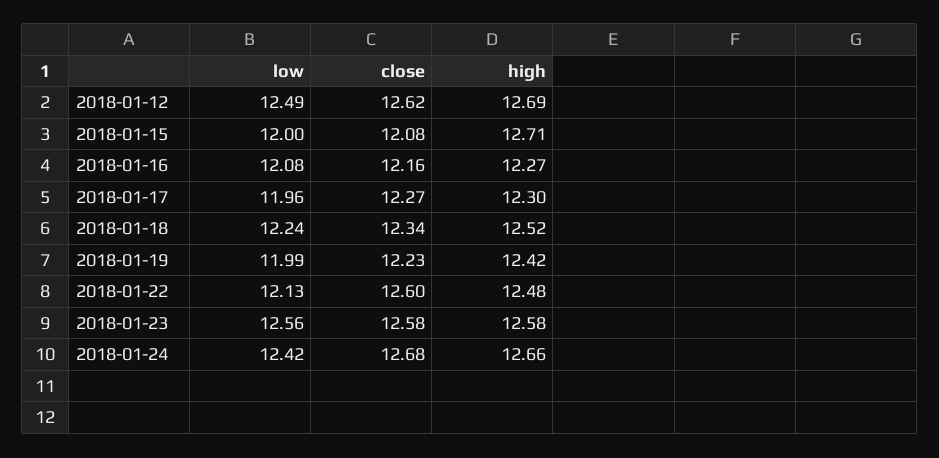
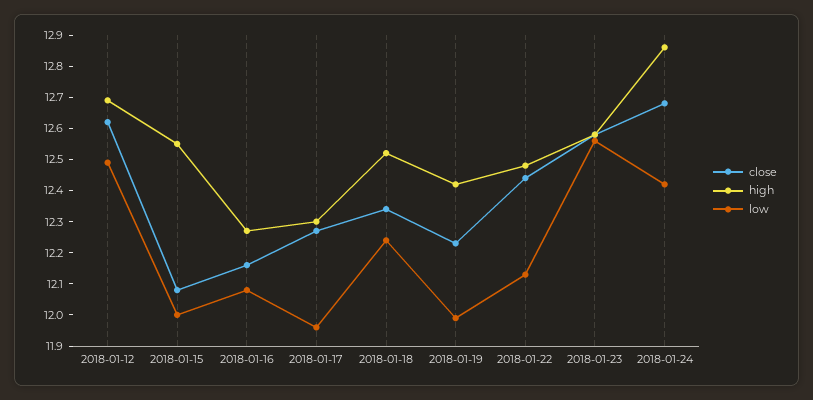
  {
    "low": {
      "2018-01-12": 12.49,
      "2018-01-15": 12,
      "2018-01-16": 12.08,
      "2018-01-17": 11.96,
      "2018-01-18": 12.24,
      "2018-01-19": 11.99,
      "2018-01-22": 12.13,
      "2018-01-23": 12.56,
      "2018-01-24": 12.42
    },
    "close": {
      "2018-01-12": 12.62,
      "2018-01-15": 12.08,
      "2018-01-16": 12.16,
      "2018-01-17": 12.27,
      "2018-01-18": 12.34,
      "2018-01-19": 12.23,
-     "2018-01-22": 12.6,
+     "2018-01-22": 12.45,
      "2018-01-23": 12.58,
      "2018-01-24": 12.68
    },
    "high": {
      "2018-01-12": 12.69,
-     "2018-01-15": 12.71,
+     "2018-01-15": 12.55,
      "2018-01-16": 12.27,
      "2018-01-17": 12.3,
      "2018-01-18": 12.52,
      "2018-01-19": 12.42,
      "2018-01-22": 12.48,
      "2018-01-23": 12.58,
-     "2018-01-24": 12.66
+     "2018-01-24": 12.85
    }
  }

